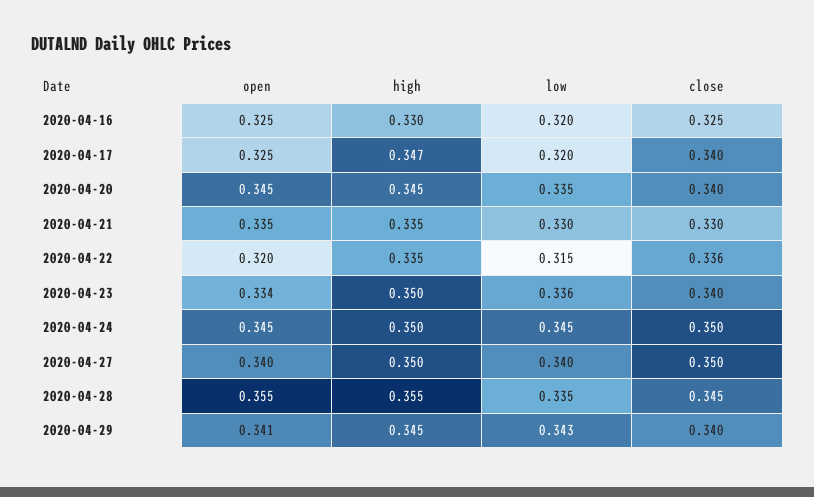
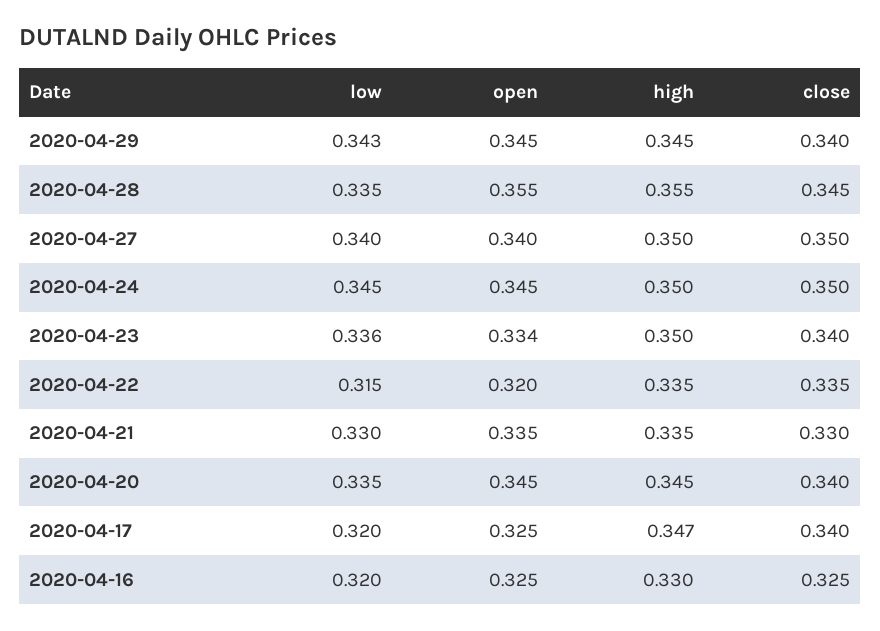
  {
    "open": {
      "2020-04-16": 0.325,
      "2020-04-17": 0.325,
      "2020-04-20": 0.345,
      "2020-04-21": 0.335,
      "2020-04-22": 0.32,
      "2020-04-23": 0.334,
      "2020-04-24": 0.345,
      "2020-04-27": 0.34,
      "2020-04-28": 0.355,
-     "2020-04-29": 0.341
+     "2020-04-29": 0.345
    },
    "high": {
      "2020-04-16": 0.33,
      "2020-04-17": 0.347,
      "2020-04-20": 0.345,
      "2020-04-21": 0.335,
      "2020-04-22": 0.335,
      "2020-04-23": 0.35,
      "2020-04-24": 0.35,
      "2020-04-27": 0.35,
      "2020-04-28": 0.355,
      "2020-04-29": 0.345
    },
    "low": {
      "2020-04-16": 0.32,
      "2020-04-17": 0.32,
      "2020-04-20": 0.335,
      "2020-04-21": 0.33,
      "2020-04-22": 0.315,
      "2020-04-23": 0.336,
      "2020-04-24": 0.345,
      "2020-04-27": 0.34,
      "2020-04-28": 0.335,
      "2020-04-29": 0.343
    },
    "close": {
      "2020-04-16": 0.325,
      "2020-04-17": 0.34,
      "2020-04-20": 0.34,
      "2020-04-21": 0.33,
-     "2020-04-22": 0.336,
+     "2020-04-22": 0.335,
      "2020-04-23": 0.34,
      "2020-04-24": 0.35,
      "2020-04-27": 0.35,
      "2020-04-28": 0.345,
      "2020-04-29": 0.34
    }
  }

